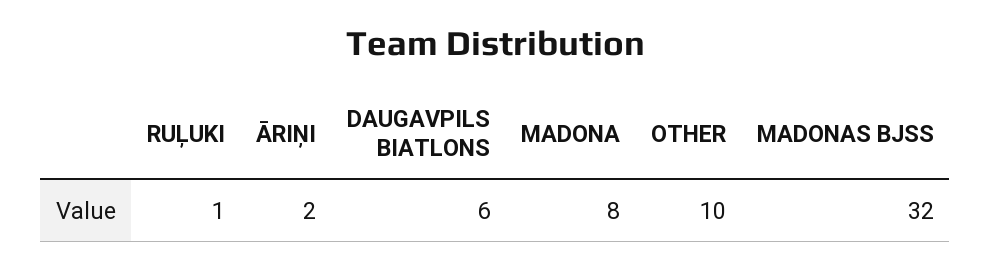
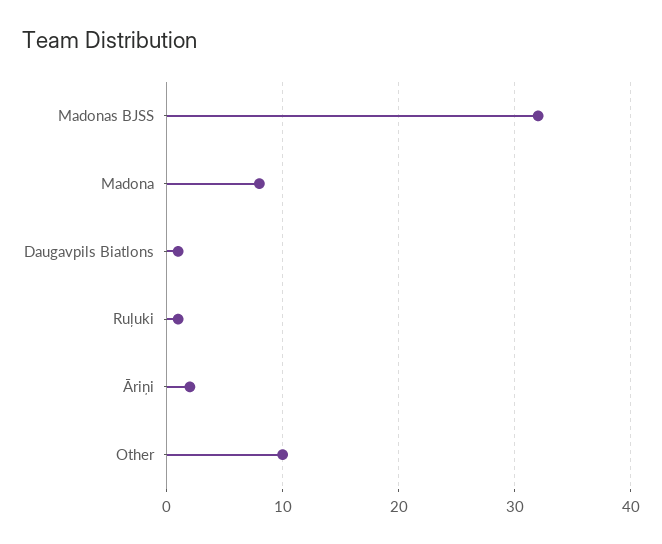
  {
    "RUĻUKI": 1,
    "ĀRIŅI": 2,
-   "DAUGAVPILS BIATLONS": 6,
+   "DAUGAVPILS BIATLONS": 1,
    "MADONA": 8,
    "OTHER": 10,
    "MADONAS BJSS": 32
  }

